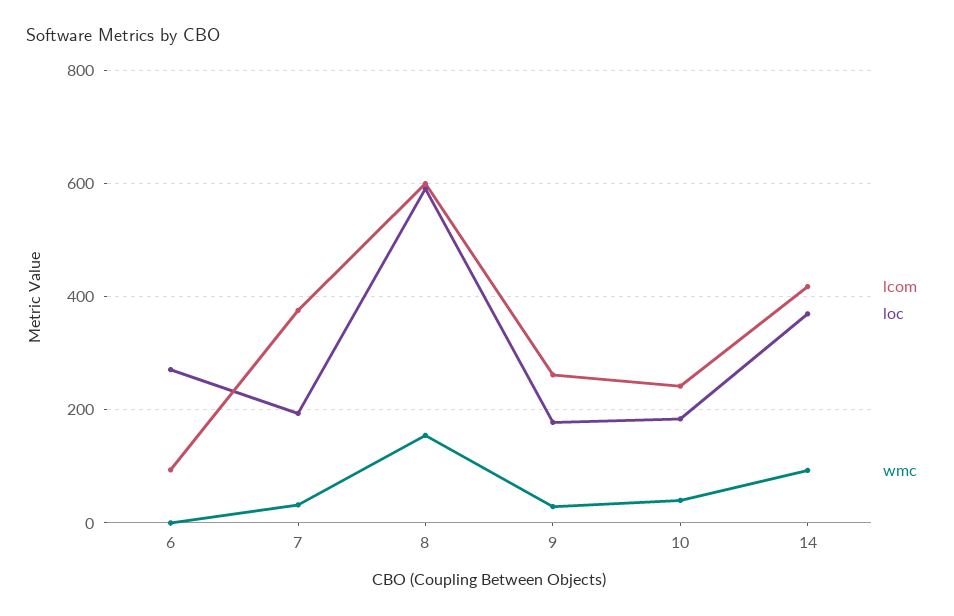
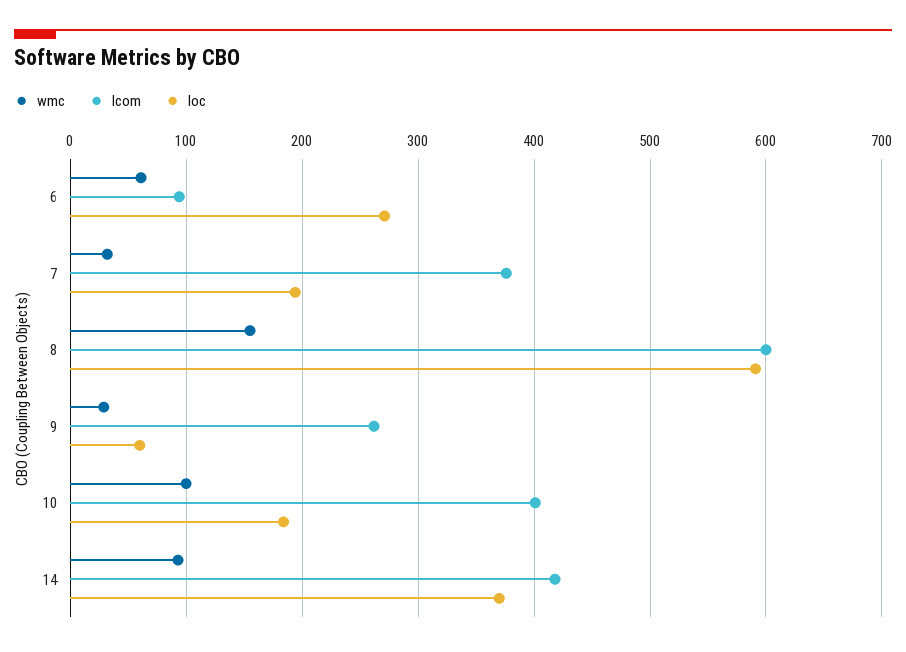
  {
    "lcom": {
      "6": 90,
      "7": 380,
      "8": 600,
      "9": 260,
-     "10": 240,
+     "10": 400,
      "14": 420
    },
    "loc": {
      "6": 270,
      "7": 190,
      "8": 590,
-     "9": 180,
+     "9": 60,
      "10": 180,
      "14": 370
    },
    "wmc": {
-     "6": 0,
+     "6": 60,
      "7": 30,
      "8": 160,
      "9": 30,
-     "10": 40,
+     "10": 100,
      "14": 90
    }
  }

